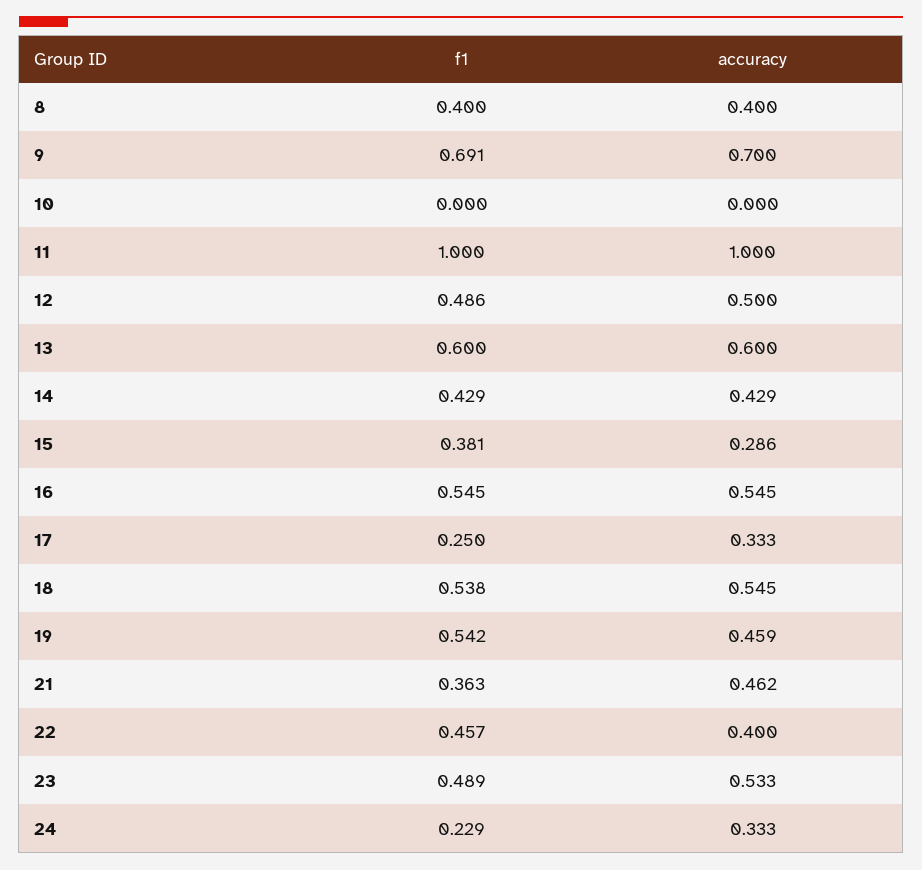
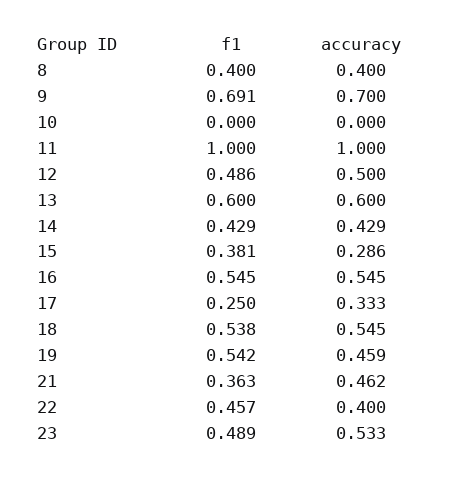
  {
    "f1": {
      "8": 0.4,
      "9": 0.691,
      "10": 0,
      "11": 1,
      "12": 0.486,
      "13": 0.6,
      "14": 0.429,
      "15": 0.381,
      "16": 0.545,
      "17": 0.25,
      "18": 0.538,
      "19": 0.542,
      "21": 0.363,
      "22": 0.457,
-     "23": 0.489,
+     "23": 0.489
-     "24": 0.229
    },
    "accuracy": {
      "8": 0.4,
      "9": 0.7,
      "10": 0,
      "11": 1,
      "12": 0.5,
      "13": 0.6,
      "14": 0.429,
      "15": 0.286,
      "16": 0.545,
      "17": 0.333,
      "18": 0.545,
      "19": 0.459,
      "21": 0.462,
      "22": 0.4,
-     "23": 0.533,
+     "23": 0.533
-     "24": 0.333
    }
  }

